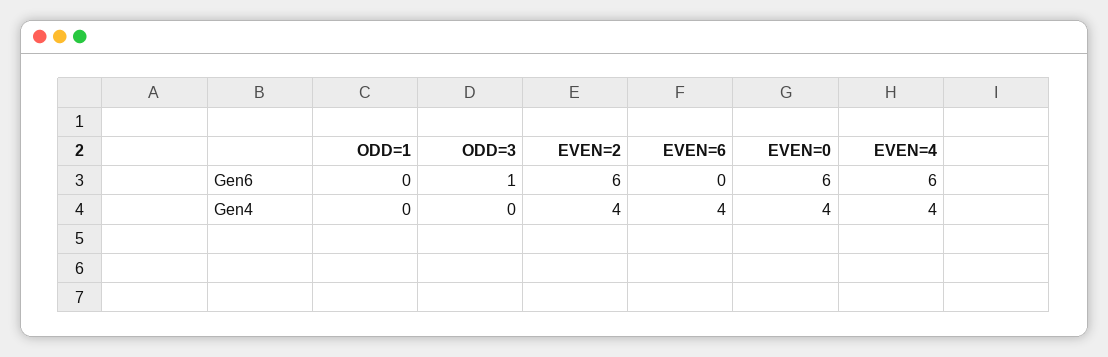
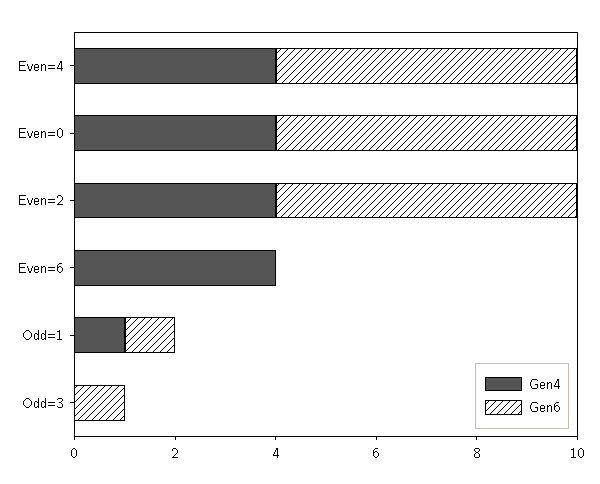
  {
    "Gen6": {
-     "ODD=1": 0,
+     "ODD=1": 1,
      "ODD=3": 1,
      "EVEN=2": 6,
      "EVEN=6": 0,
      "EVEN=0": 6,
      "EVEN=4": 6
    },
    "Gen4": {
-     "ODD=1": 0,
+     "ODD=1": 1,
      "ODD=3": 0,
      "EVEN=2": 4,
      "EVEN=6": 4,
      "EVEN=0": 4,
      "EVEN=4": 4
    }
  }

